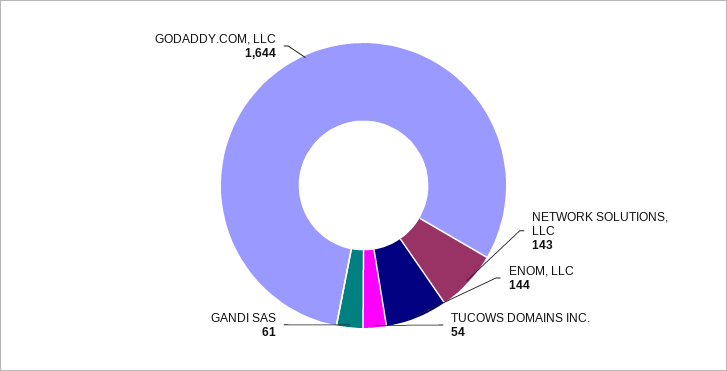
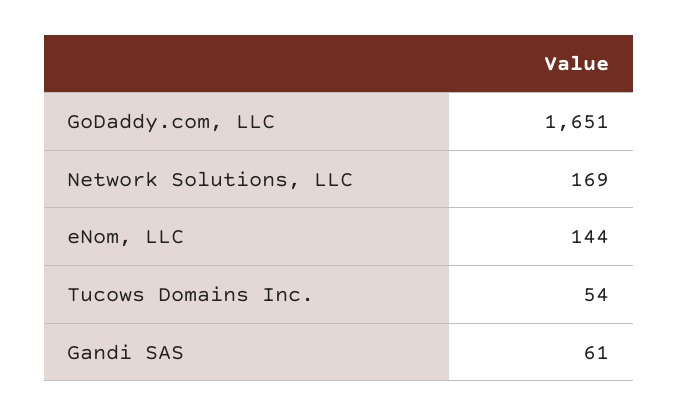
  {
-   "NETWORK SOLUTIONS, LLC": 143,
+   "NETWORK SOLUTIONS, LLC": 169,
    "ENOM, LLC": 144,
    "TUCOWS DOMAINS INC.": 54,
    "GANDI SAS": 61,
-   "GODADDY.COM, LLC": 1644
+   "GODADDY.COM, LLC": 1651
  }

